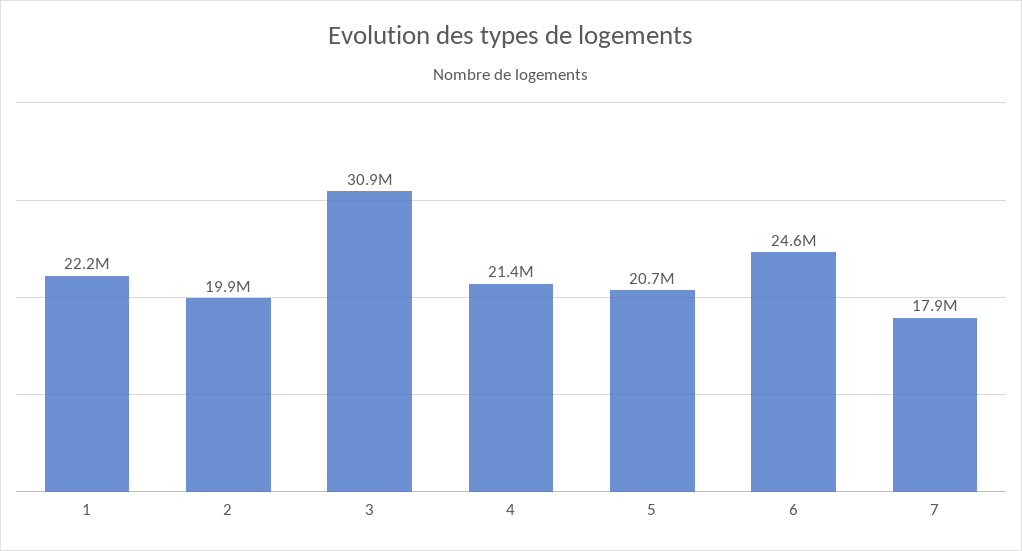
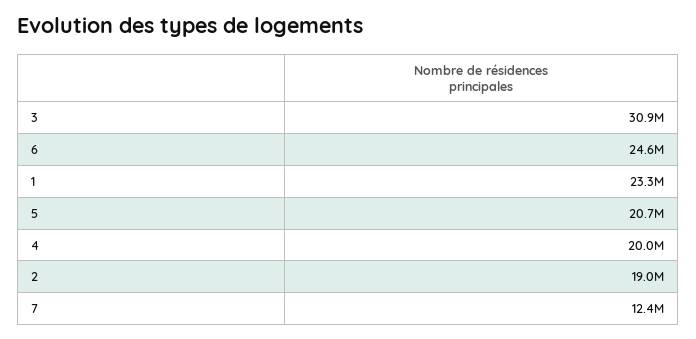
  {
-   "1": 22200000,
+   "1": 23300000,
-   "2": 19900000,
+   "2": 19000000,
    "3": 30900000,
-   "4": 21400000,
+   "4": 20000000,
    "5": 20700000,
    "6": 24600000,
-   "7": 17900000
+   "7": 12400000
  }

